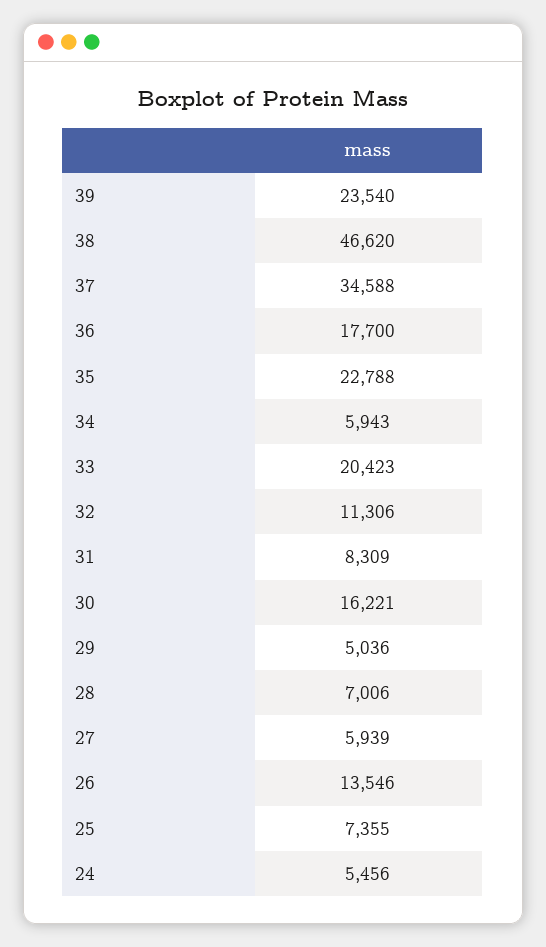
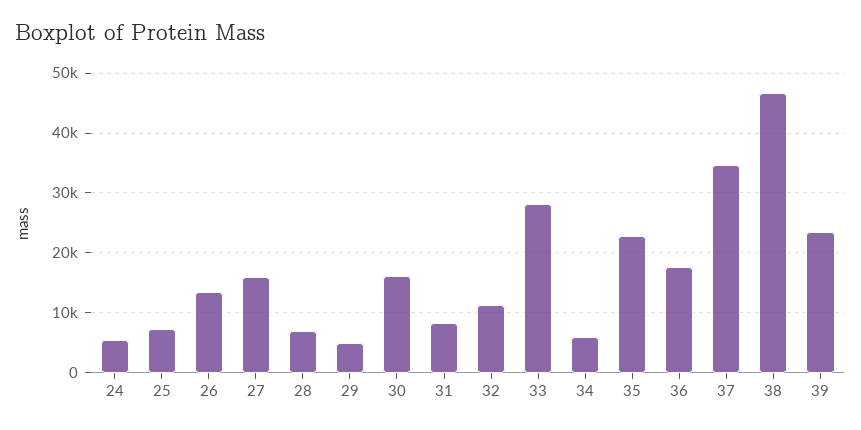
  {
    "39": 23540,
    "38": 46620,
    "37": 34588,
    "36": 17700,
    "35": 22788,
    "34": 5943,
-   "33": 20423,
+   "33": 28000,
    "32": 11306,
    "31": 8309,
    "30": 16221,
    "29": 5036,
    "28": 7006,
-   "27": 5939,
+   "27": 16000,
    "26": 13546,
    "25": 7355,
    "24": 5456
  }

